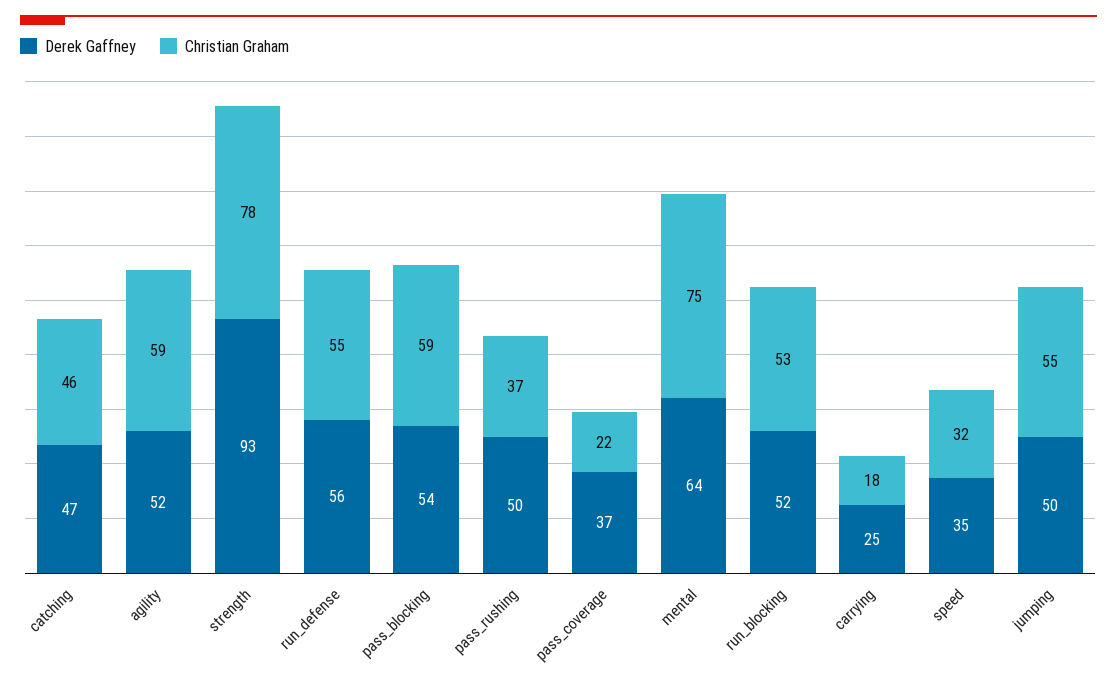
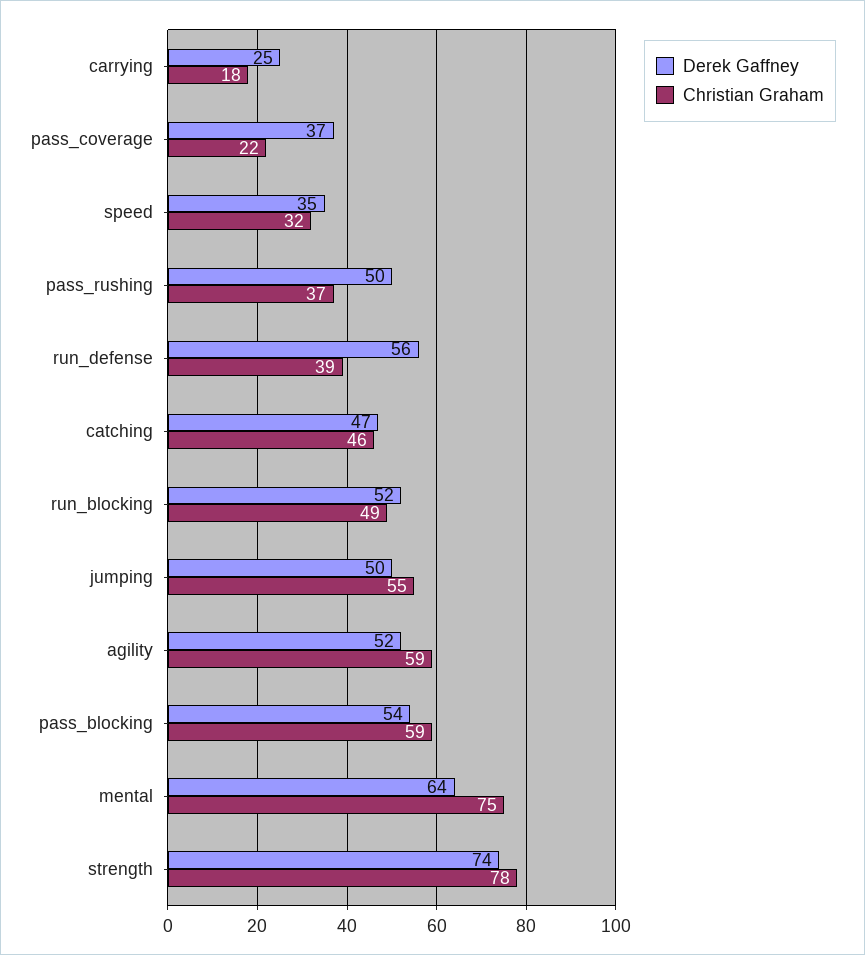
  {
    "Derek Gaffney": {
      "catching": 47,
      "agility": 52,
-     "strength": 93,
+     "strength": 74,
      "run_defense": 56,
      "pass_blocking": 54,
      "pass_rushing": 50,
      "pass_coverage": 37,
      "mental": 64,
      "run_blocking": 52,
      "carrying": 25,
      "speed": 35,
      "jumping": 50
    },
    "Christian Graham": {
      "catching": 46,
      "agility": 59,
      "strength": 78,
-     "run_defense": 55,
+     "run_defense": 39,
      "pass_blocking": 59,
      "pass_rushing": 37,
      "pass_coverage": 22,
      "mental": 75,
-     "run_blocking": 53,
+     "run_blocking": 49,
      "carrying": 18,
      "speed": 32,
      "jumping": 55
    }
  }

